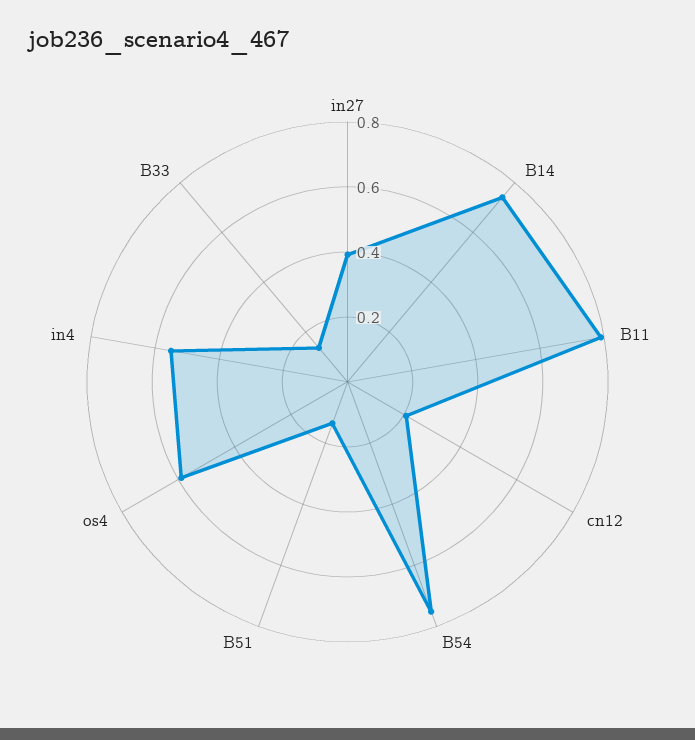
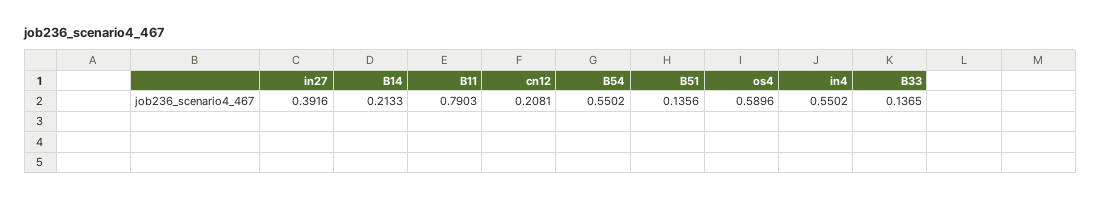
  {
    "in27": 0.3916,
-   "B14": 0.75,
+   "B14": 0.2133,
    "B11": 0.7903,
    "cn12": 0.2081,
-   "B54": 0.75,
+   "B54": 0.5502,
    "B51": 0.1356,
    "os4": 0.5896,
    "in4": 0.5502,
    "B33": 0.1365
  }

